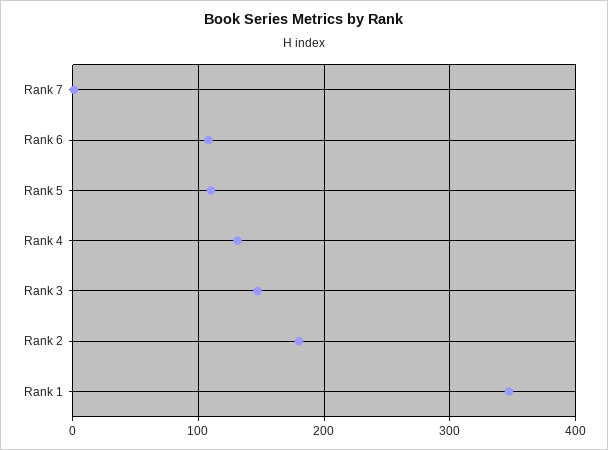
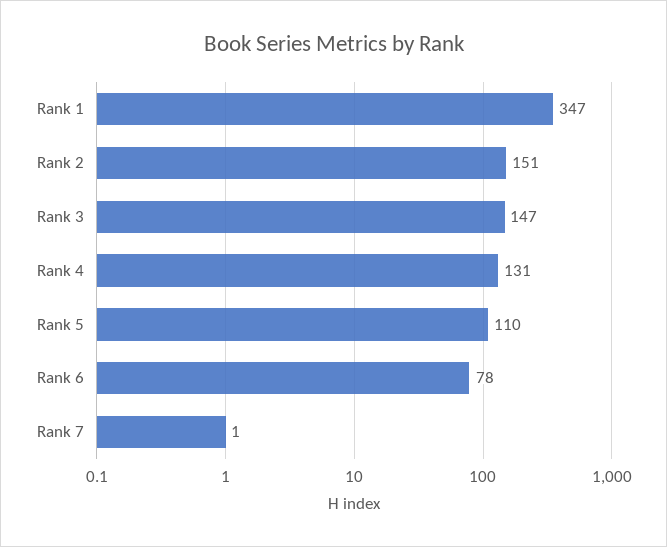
  {
    "Rank 7": 1,
-   "Rank 6": 110,
+   "Rank 6": 78,
    "Rank 5": 110,
    "Rank 4": 131,
    "Rank 3": 147,
-   "Rank 2": 180,
+   "Rank 2": 151,
    "Rank 1": 347
  }

